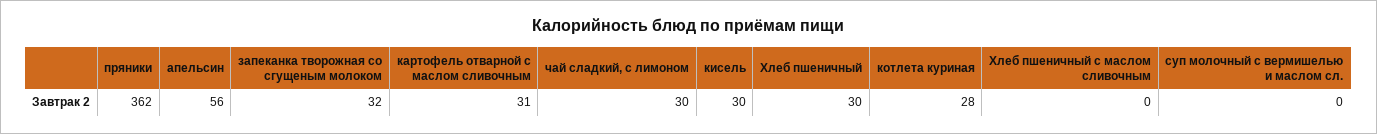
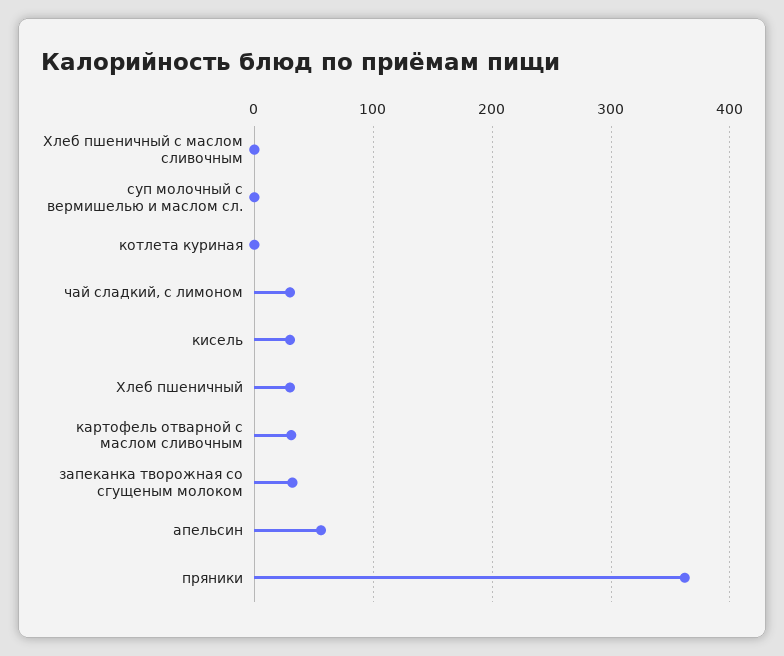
  {
    "пряники": 362,
    "апельсин": 56,
    "запеканка творожная со сгущеным молоком": 32,
    "картофель отварной с маслом сливочным": 31,
    "чай сладкий, с лимоном": 30,
    "кисель": 30,
    "Хлеб пшеничный": 30,
-   "котлета куриная": 28,
+   "котлета куриная": 0,
    "Хлеб пшеничный с маслом сливочным": 0,
    "суп молочный с вермишелью и маслом сл.": 0
  }

